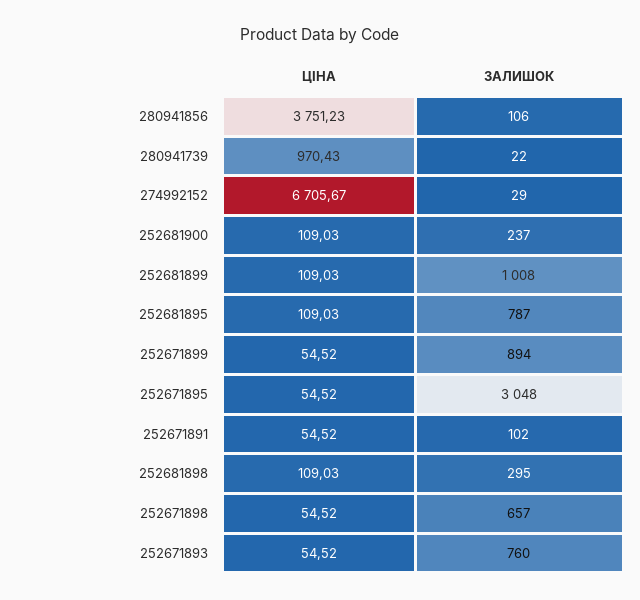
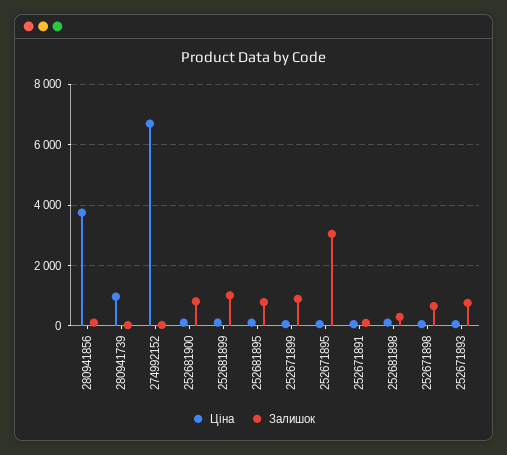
  {
    "ЦІНА": {
      "280941856": 3751.23,
      "280941739": 970.43,
      "274992152": 6705.67,
      "252681900": 109.03,
      "252681899": 109.03,
      "252681895": 109.03,
      "252671899": 54.52,
      "252671895": 54.52,
      "252671891": 54.52,
      "252681898": 109.03,
      "252671898": 54.52,
      "252671893": 54.52
    },
    "ЗАЛИШОК": {
      "280941856": 106,
      "280941739": 22,
      "274992152": 29,
-     "252681900": 237,
+     "252681900": 800,
      "252681899": 1008,
      "252681895": 787,
      "252671899": 894,
      "252671895": 3048,
      "252671891": 102,
      "252681898": 295,
      "252671898": 657,
      "252671893": 760
    }
  }

